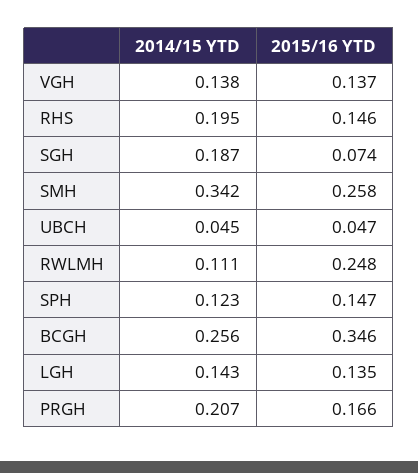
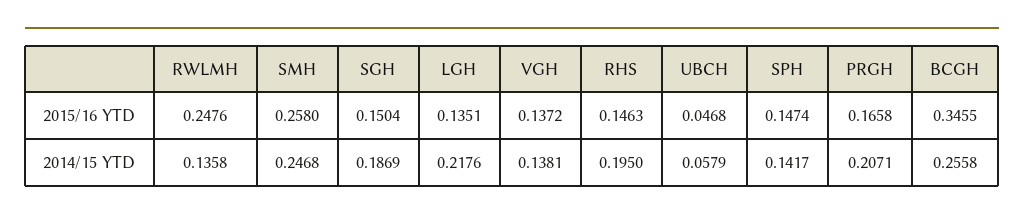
  {
    "2014/15 YTD": {
      "VGH": 0.1381,
      "RHS": 0.195,
      "SGH": 0.1869,
-     "SMH": 0.342,
+     "SMH": 0.2468,
-     "UBCH": 0.045,
+     "UBCH": 0.0579,
-     "RWLMH": 0.111,
+     "RWLMH": 0.1358,
-     "SPH": 0.123,
+     "SPH": 0.1417,
      "BCGH": 0.2558,
-     "LGH": 0.143,
+     "LGH": 0.2176,
      "PRGH": 0.2071
    },
    "2015/16 YTD": {
      "VGH": 0.1372,
      "RHS": 0.1463,
-     "SGH": 0.074,
+     "SGH": 0.1504,
      "SMH": 0.258,
      "UBCH": 0.0468,
      "RWLMH": 0.2476,
      "SPH": 0.1474,
      "BCGH": 0.3455,
      "LGH": 0.1351,
      "PRGH": 0.1658
    }
  }

